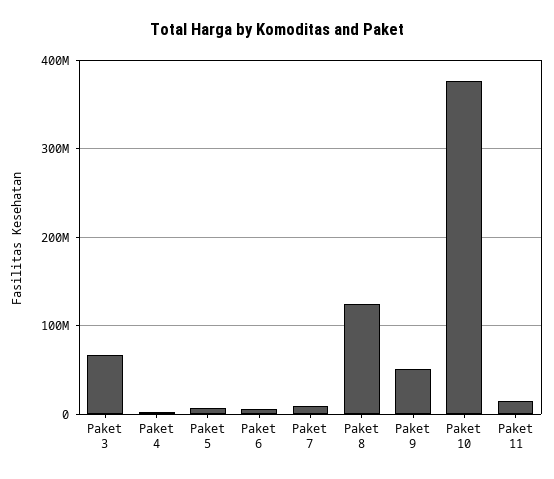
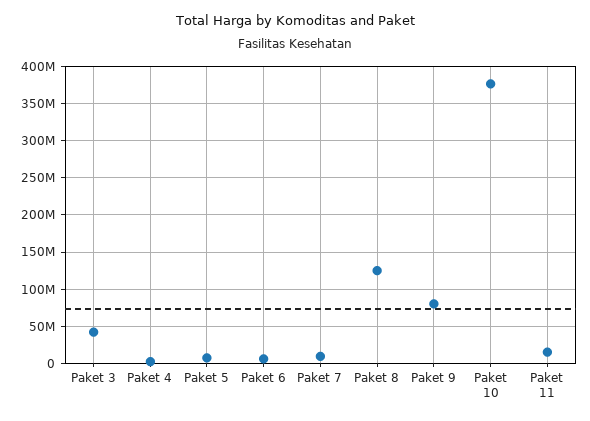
  {
-   "Paket 3": 70000000,
+   "Paket 3": 40000000,
    "Paket 4": 0,
    "Paket 5": 10000000,
    "Paket 6": 10000000,
    "Paket 7": 10000000,
    "Paket 8": 120000000,
-   "Paket 9": 50000000,
+   "Paket 9": 80000000,
    "Paket 10": 380000000,
    "Paket 11": 20000000
  }

